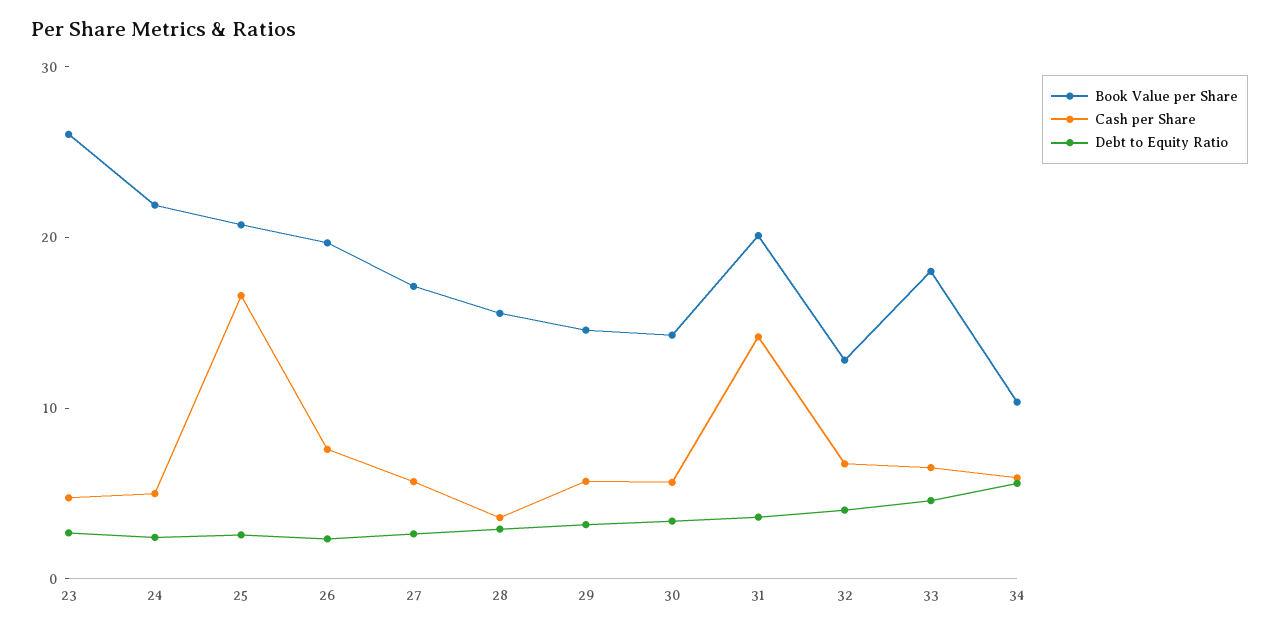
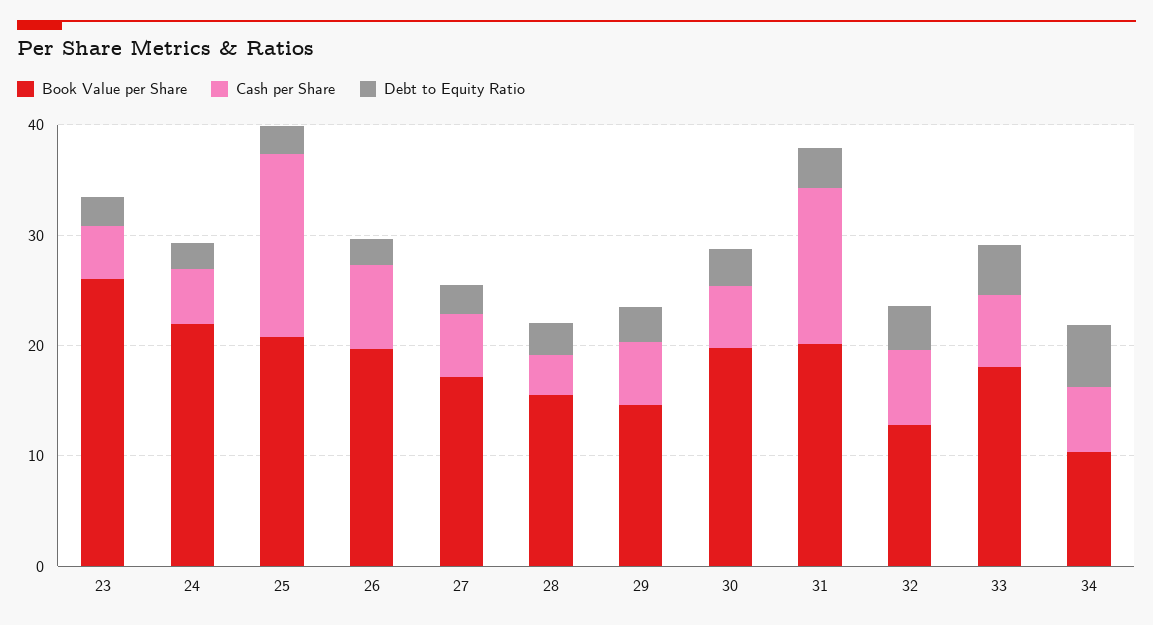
  {
    "Book Value per Share": {
      "23": 26,
      "24": 22,
      "25": 20,
      "26": 20,
      "27": 18,
      "28": 16,
      "29": 14,
-     "30": 14,
+     "30": 20,
      "31": 20,
      "32": 12,
      "33": 18,
      "34": 10
    },
    "Cash per Share": {
      "23": 4,
      "24": 4,
      "25": 16,
      "26": 8,
      "27": 6,
      "28": 4,
      "29": 6,
      "30": 6,
      "31": 14,
      "32": 6,
      "33": 6,
      "34": 6
    },
    "Debt to Equity Ratio": {
      "23": 2,
      "24": 2,
      "25": 2,
      "26": 2,
      "27": 2,
      "28": 2,
      "29": 4,
      "30": 4,
      "31": 4,
      "32": 4,
      "33": 4,
      "34": 6
    }
  }

